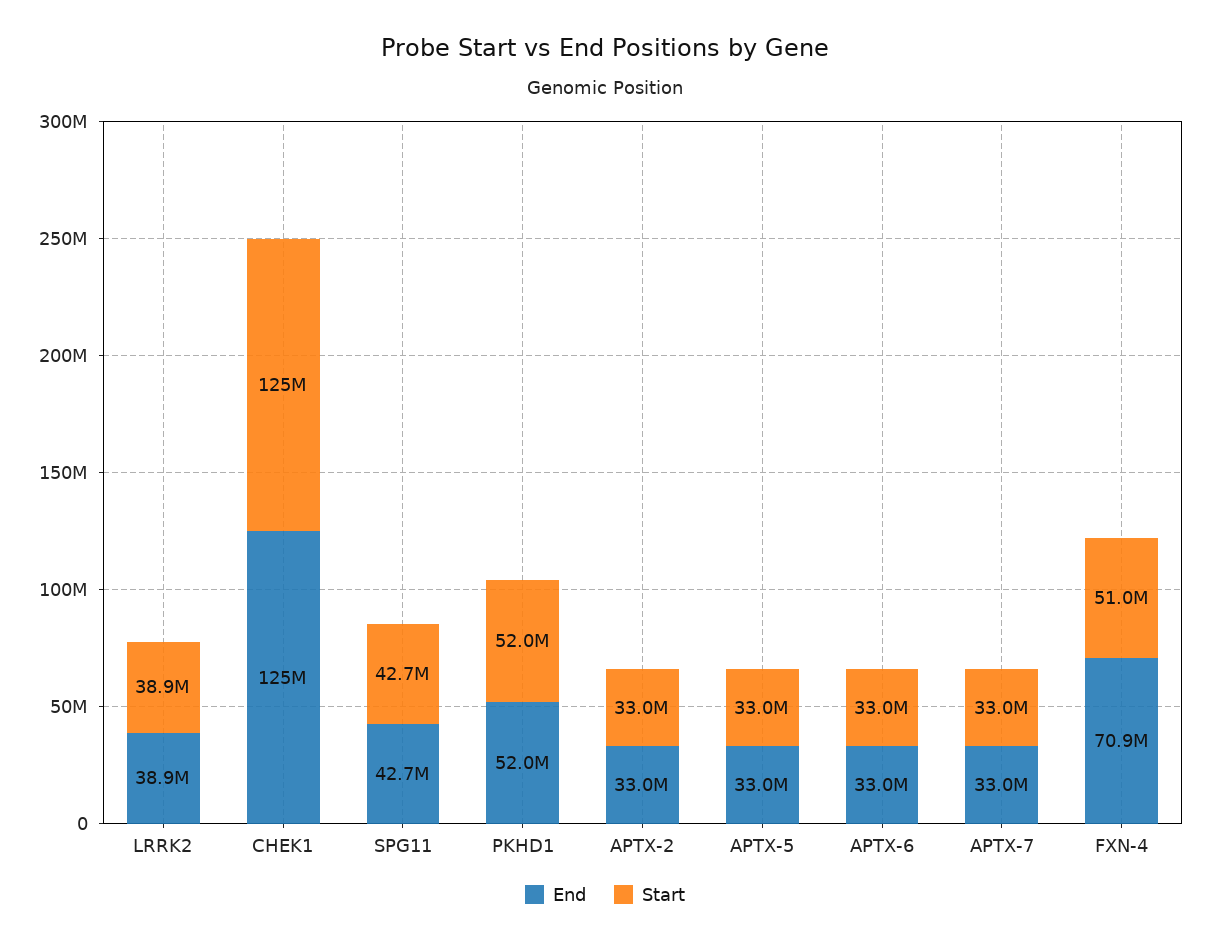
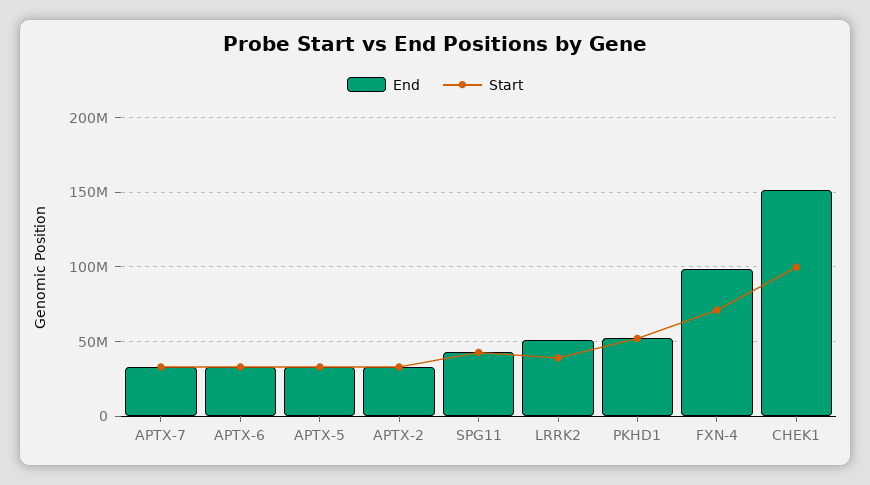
  {
    "End": {
-     "LRRK2": 38900000,
+     "LRRK2": 50000000,
-     "CHEK1": 125000000,
+     "CHEK1": 150000000,
      "SPG11": 42700000,
      "PKHD1": 52000000,
      "APTX-2": 33000000,
      "APTX-5": 33000000,
      "APTX-6": 33000000,
      "APTX-7": 33000000,
-     "FXN-4": 70900000
+     "FXN-4": 100000000
    },
    "Start": {
      "LRRK2": 38900000,
-     "CHEK1": 125000000,
+     "CHEK1": 100000000,
      "SPG11": 42700000,
      "PKHD1": 52000000,
      "APTX-2": 33000000,
      "APTX-5": 33000000,
      "APTX-6": 33000000,
      "APTX-7": 33000000,
-     "FXN-4": 51000000
+     "FXN-4": 70000000
    }
  }

